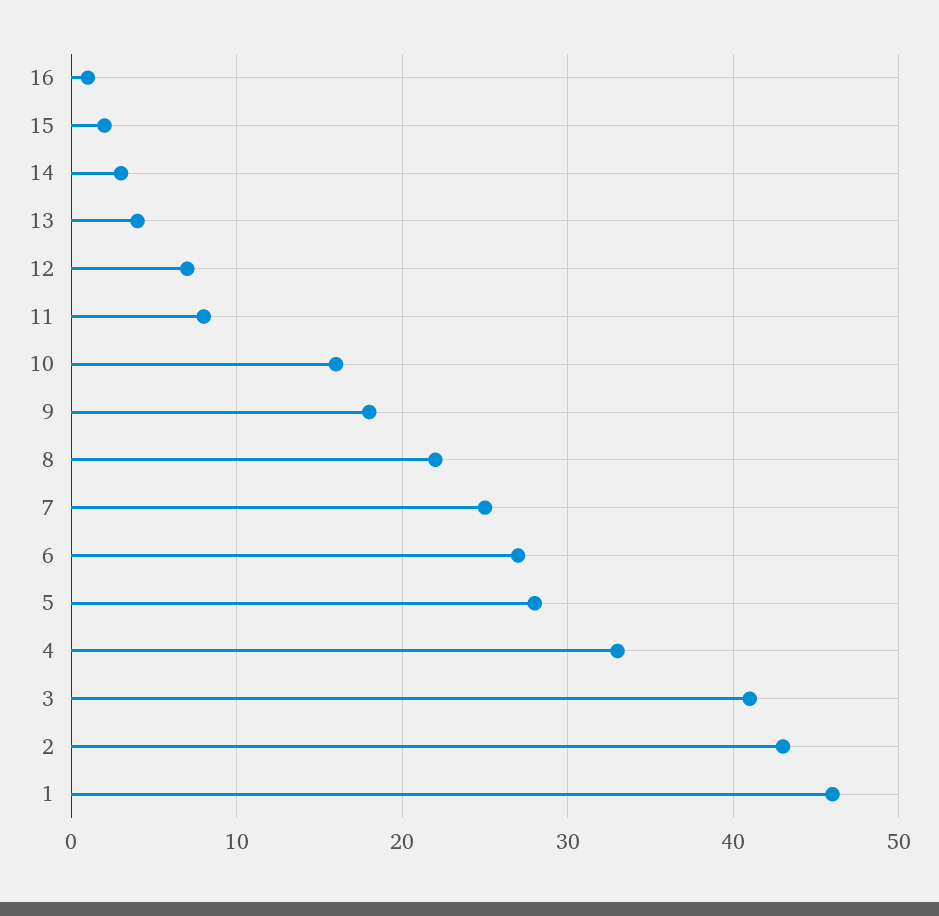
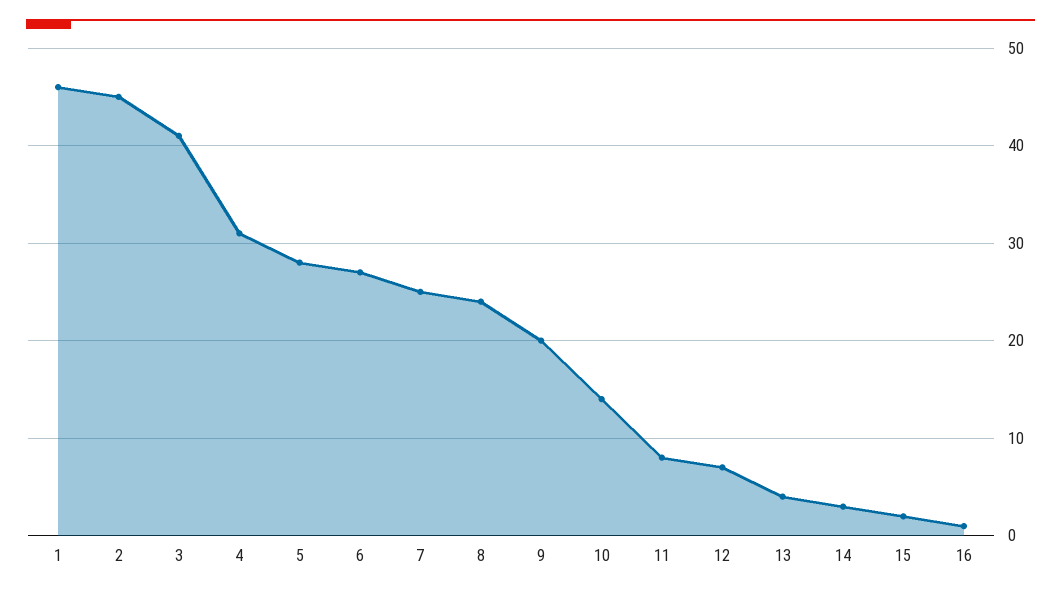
  {
    "16": 1,
    "15": 2,
    "14": 3,
    "13": 4,
    "12": 7,
    "11": 8,
-   "10": 16,
+   "10": 14,
-   "9": 18,
+   "9": 20,
-   "8": 22,
+   "8": 24,
    "7": 25,
    "6": 27,
    "5": 28,
-   "4": 33,
+   "4": 31,
    "3": 41,
-   "2": 43,
+   "2": 45,
    "1": 46
  }

